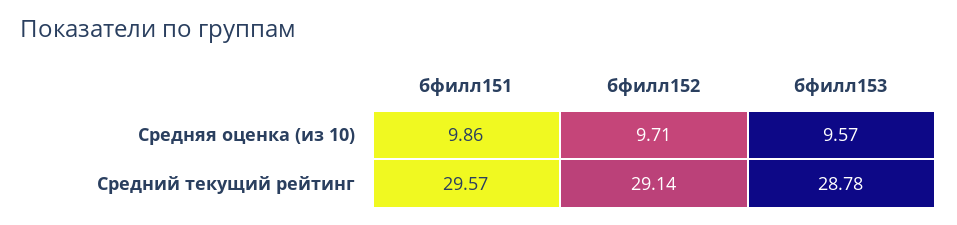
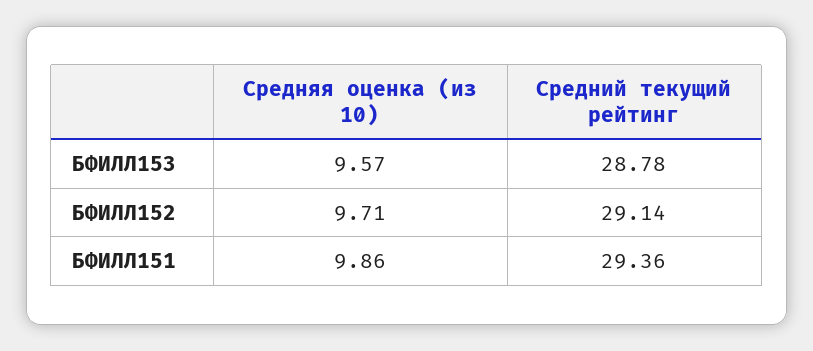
  {
    "бфилл151": {
      "Средняя оценка (из 10)": 9.86,
-     "Средний текущий рейтинг": 29.57
+     "Средний текущий рейтинг": 29.36
    },
    "бфилл152": {
      "Средняя оценка (из 10)": 9.71,
      "Средний текущий рейтинг": 29.14
    },
    "бфилл153": {
      "Средняя оценка (из 10)": 9.57,
      "Средний текущий рейтинг": 28.78
    }
  }

